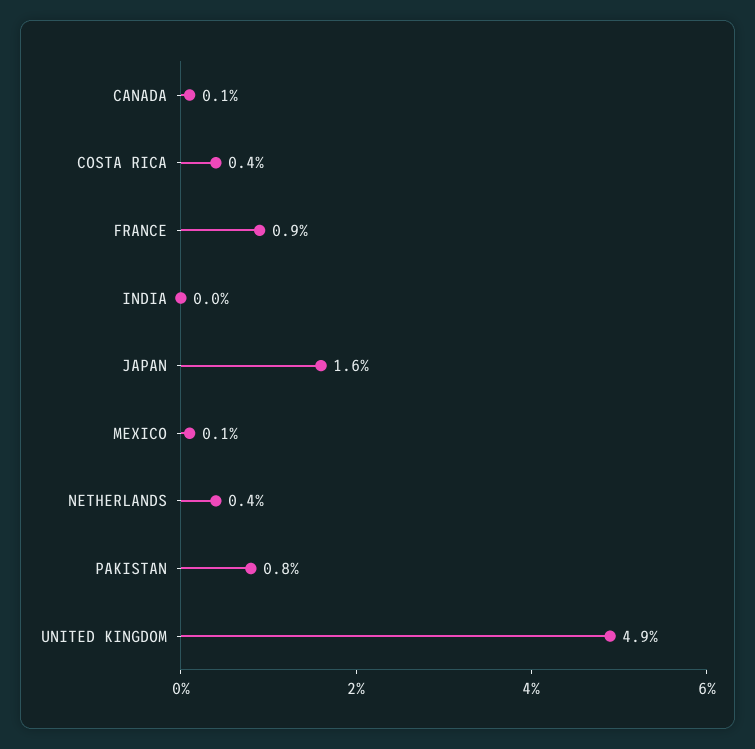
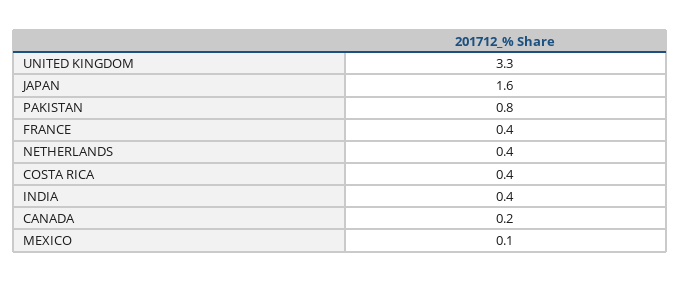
  {
-   "CANADA": 0.1,
+   "CANADA": 0.2,
    "COSTA RICA": 0.4,
-   "FRANCE": 0.9,
+   "FRANCE": 0.4,
-   "INDIA": 0,
+   "INDIA": 0.4,
    "JAPAN": 1.6,
    "MEXICO": 0.1,
    "NETHERLANDS": 0.4,
    "PAKISTAN": 0.8,
-   "UNITED KINGDOM": 4.9
+   "UNITED KINGDOM": 3.3
  }

